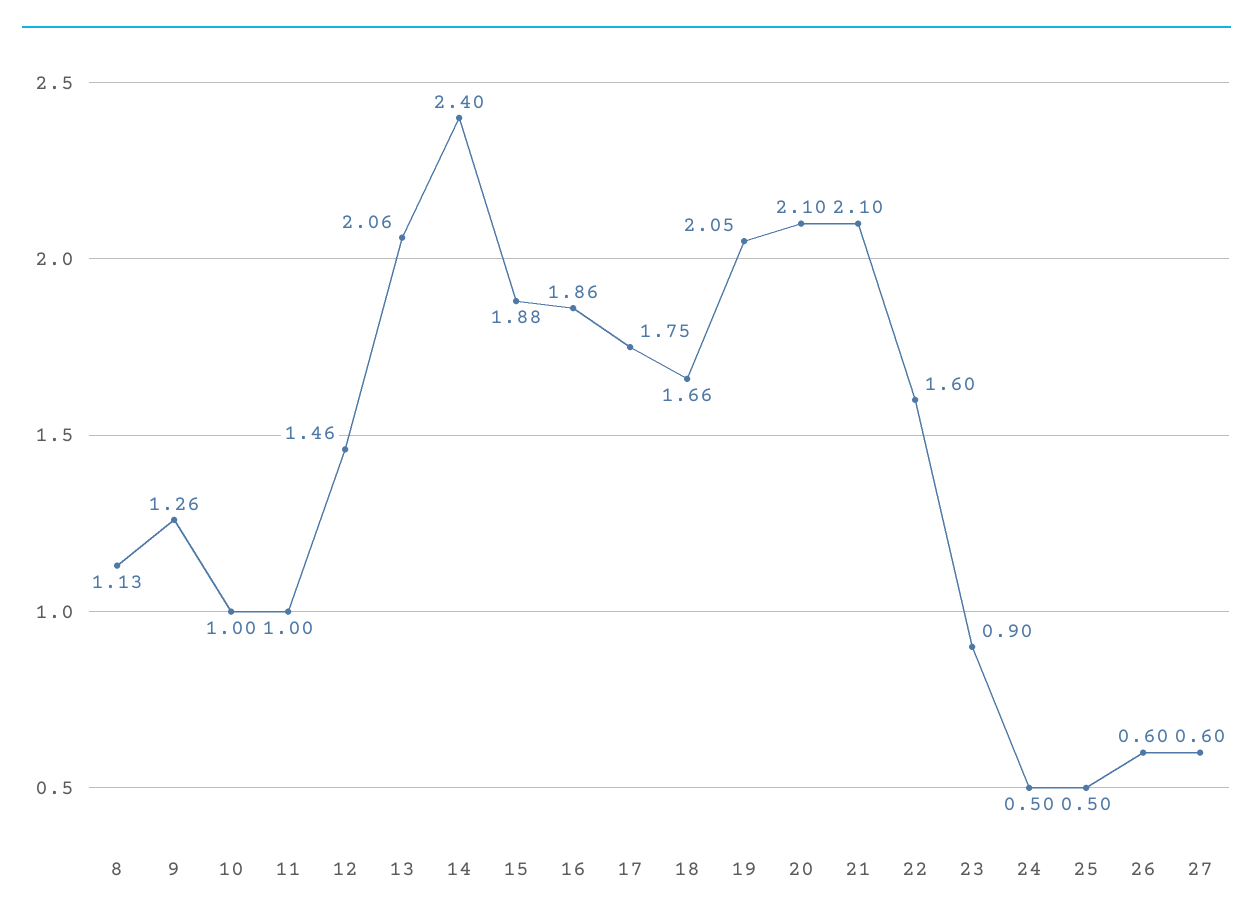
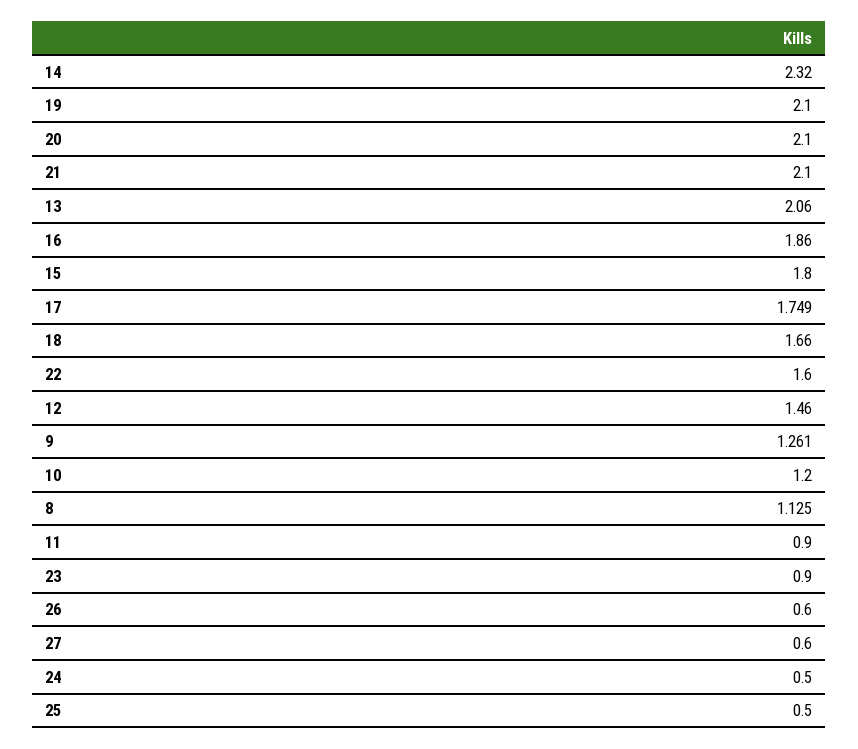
  {
    "8": 1.125,
    "9": 1.261,
-   "10": 1,
+   "10": 1.2,
-   "11": 1,
+   "11": 0.9,
    "12": 1.46,
    "13": 2.06,
-   "14": 2.4,
+   "14": 2.32,
-   "15": 1.88,
+   "15": 1.8,
    "16": 1.86,
    "17": 1.749,
    "18": 1.66,
-   "19": 2.05,
+   "19": 2.1,
    "20": 2.1,
    "21": 2.1,
    "22": 1.6,
    "23": 0.9,
    "24": 0.5,
    "25": 0.5,
    "26": 0.6,
    "27": 0.6
  }

